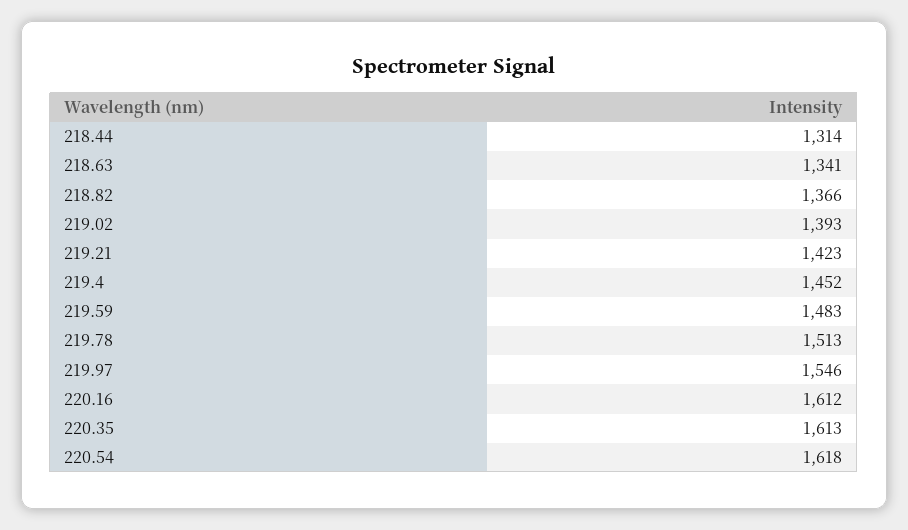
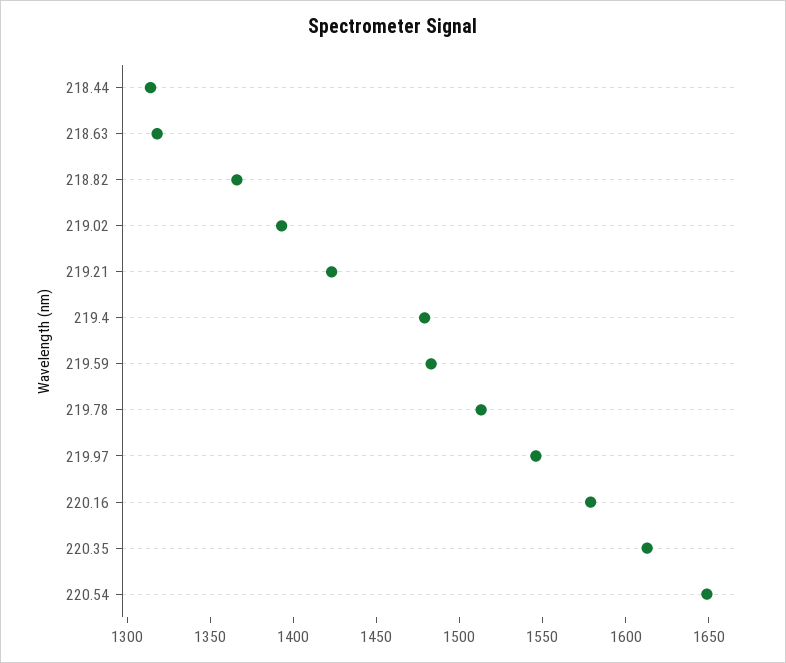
  {
    "218.44": 1314,
-   "218.63": 1341,
+   "218.63": 1320,
    "218.82": 1366,
    "219.02": 1393,
    "219.21": 1423,
-   "219.4": 1452,
+   "219.4": 1480,
    "219.59": 1483,
    "219.78": 1513,
    "219.97": 1546,
-   "220.16": 1612,
+   "220.16": 1580,
    "220.35": 1613,
-   "220.54": 1618
+   "220.54": 1650
  }

